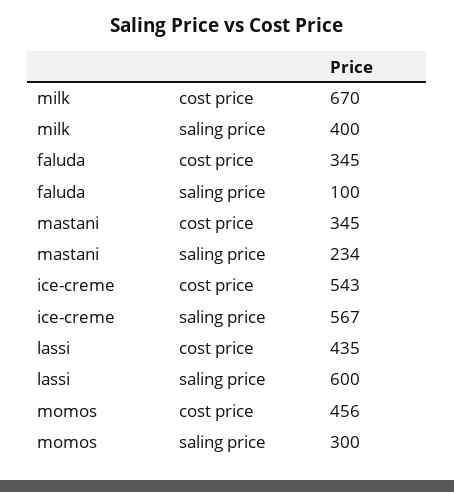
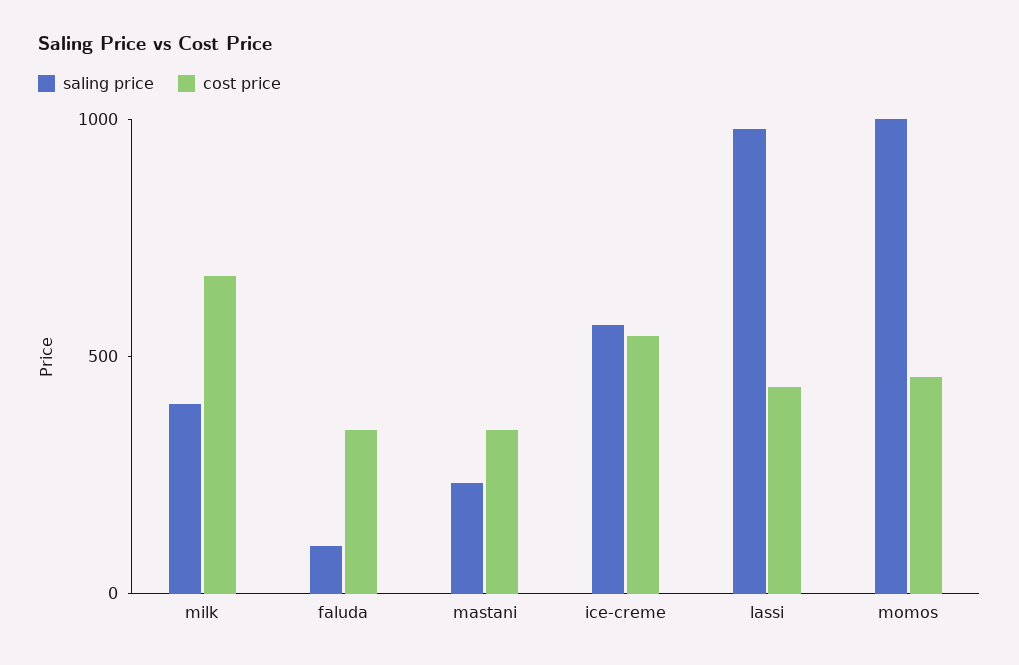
  {
    "cost price": {
      "milk": 670,
      "faluda": 345,
      "mastani": 345,
      "ice-creme": 543,
      "lassi": 435,
      "momos": 456
    },
    "saling price": {
      "milk": 400,
      "faluda": 100,
      "mastani": 234,
      "ice-creme": 567,
-     "lassi": 600,
+     "lassi": 1000,
-     "momos": 300
+     "momos": 1000
    }
  }

